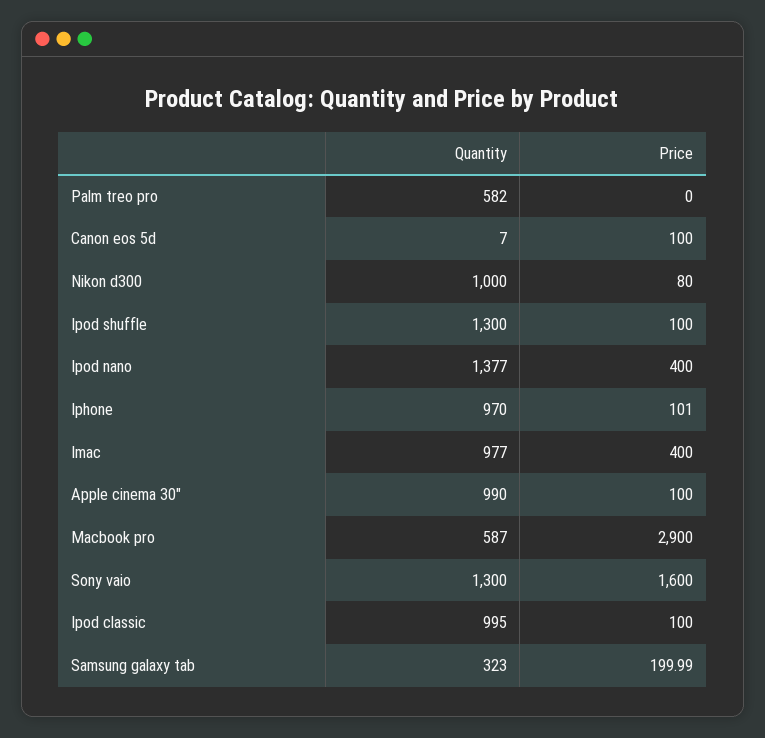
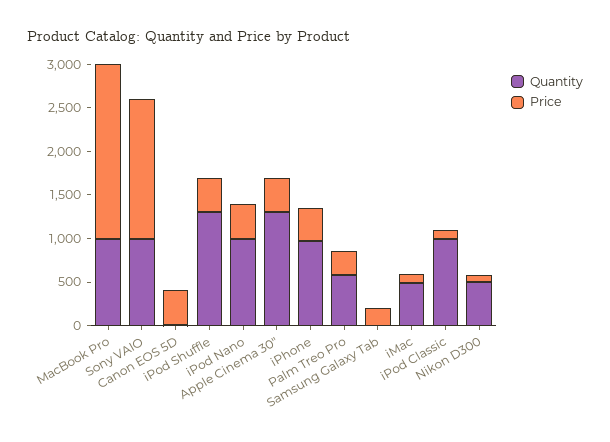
  {
    "Quantity": {
      "Palm treo pro": 582,
      "Canon eos 5d": 7,
-     "Nikon d300": 1000,
+     "Nikon d300": 500,
      "Ipod shuffle": 1300,
-     "Ipod nano": 1377,
+     "Ipod nano": 1000,
      "Iphone": 970,
-     "Imac": 977,
+     "Imac": 500,
-     "Apple cinema 30\"": 990,
+     "Apple cinema 30\"": 1300,
-     "Macbook pro": 587,
+     "Macbook pro": 1000,
-     "Sony vaio": 1300,
+     "Sony vaio": 1000,
      "Ipod classic": 995,
-     "Samsung galaxy tab": 323
+     "Samsung galaxy tab": 0
    },
    "Price": {
-     "Palm treo pro": 0,
+     "Palm treo pro": 300,
-     "Canon eos 5d": 100,
+     "Canon eos 5d": 400,
      "Nikon d300": 80,
-     "Ipod shuffle": 100,
+     "Ipod shuffle": 400,
      "Ipod nano": 400,
-     "Iphone": 101,
+     "Iphone": 400,
-     "Imac": 400,
+     "Imac": 100,
-     "Apple cinema 30\"": 100,
+     "Apple cinema 30\"": 400,
-     "Macbook pro": 2900,
+     "Macbook pro": 2000,
      "Sony vaio": 1600,
      "Ipod classic": 100,
      "Samsung galaxy tab": 199.99
    }
  }

